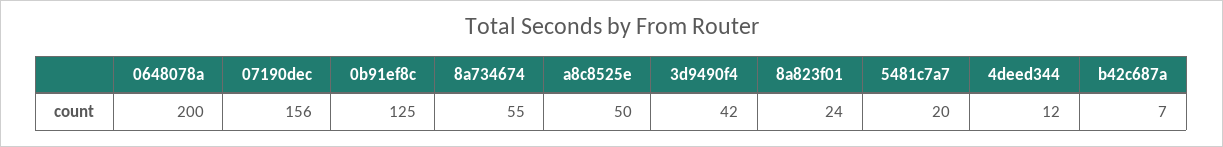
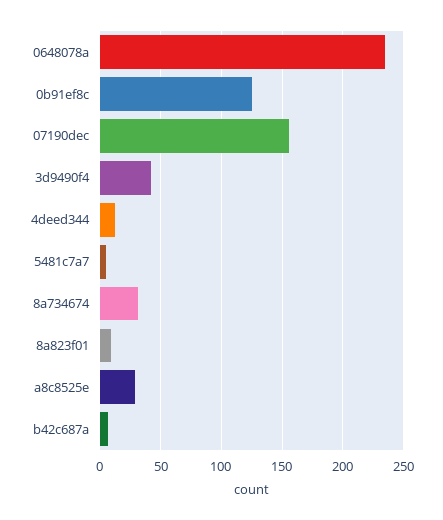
  {
-   "0648078a": 200,
+   "0648078a": 235,
    "07190dec": 156,
    "0b91ef8c": 125,
-   "8a734674": 55,
+   "8a734674": 30,
-   "a8c8525e": 50,
+   "a8c8525e": 30,
    "3d9490f4": 42,
-   "8a823f01": 24,
+   "8a823f01": 10,
-   "5481c7a7": 20,
+   "5481c7a7": 5,
    "4deed344": 12,
    "b42c687a": 7
  }

